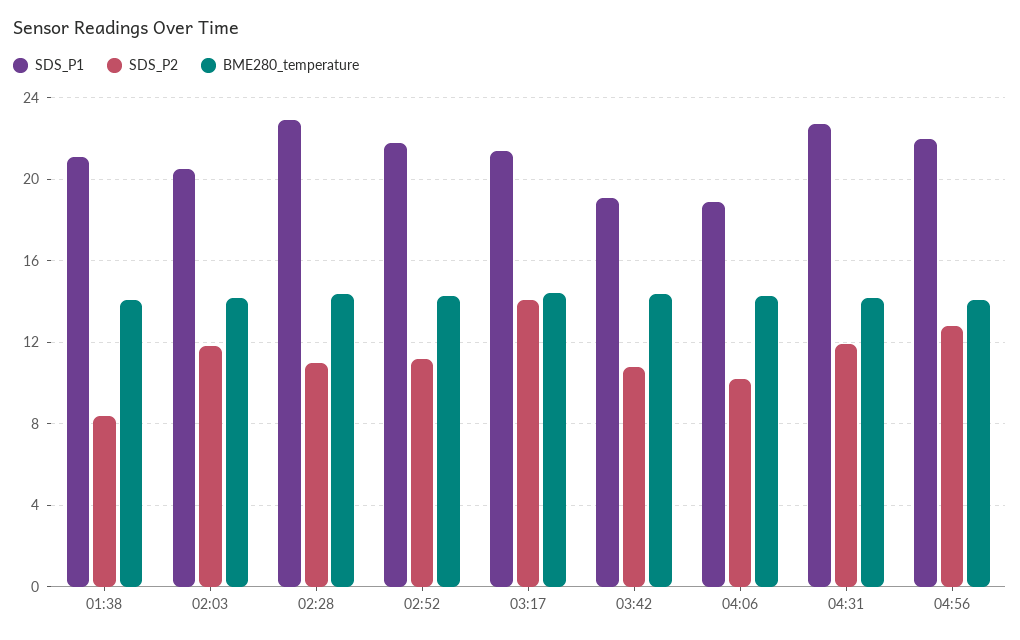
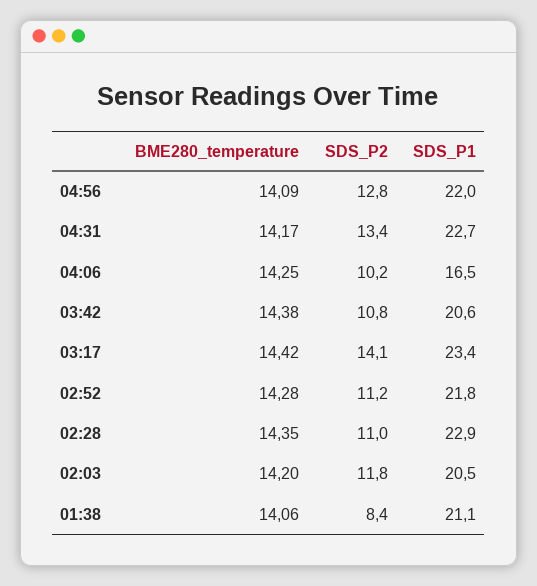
  {
    "SDS_P1": {
      "01:38": 21.1,
      "02:03": 20.5,
      "02:28": 22.9,
      "02:52": 21.8,
-     "03:17": 21.5,
+     "03:17": 23.4,
-     "03:42": 19,
+     "03:42": 20.6,
-     "04:06": 19,
+     "04:06": 16.5,
      "04:31": 22.7,
      "04:56": 22
    },
    "SDS_P2": {
      "01:38": 8.4,
      "02:03": 11.8,
      "02:28": 11,
      "02:52": 11.2,
      "03:17": 14.1,
      "03:42": 10.8,
      "04:06": 10.2,
-     "04:31": 12,
+     "04:31": 13.4,
      "04:56": 12.8
    },
    "BME280_temperature": {
      "01:38": 14.06,
      "02:03": 14.2,
      "02:28": 14.35,
      "02:52": 14.28,
      "03:17": 14.42,
      "03:42": 14.38,
      "04:06": 14.25,
      "04:31": 14.17,
      "04:56": 14.09
    }
  }

